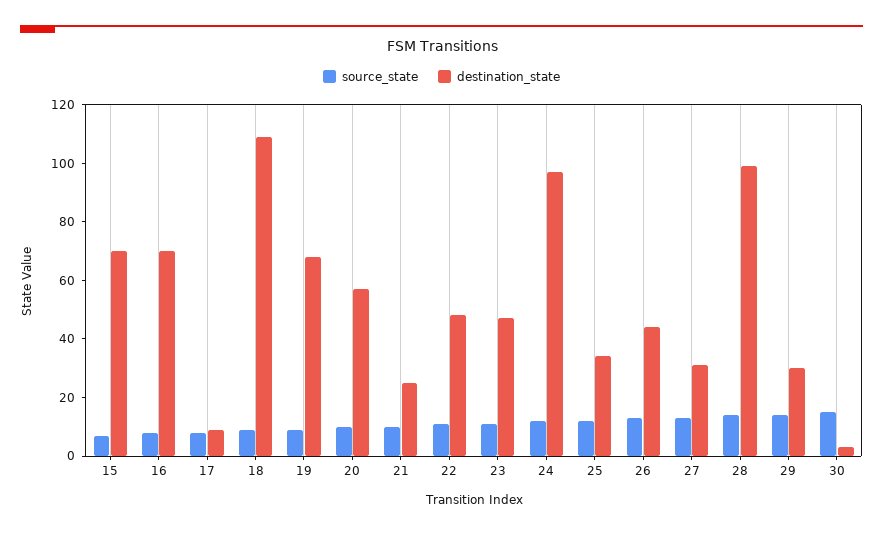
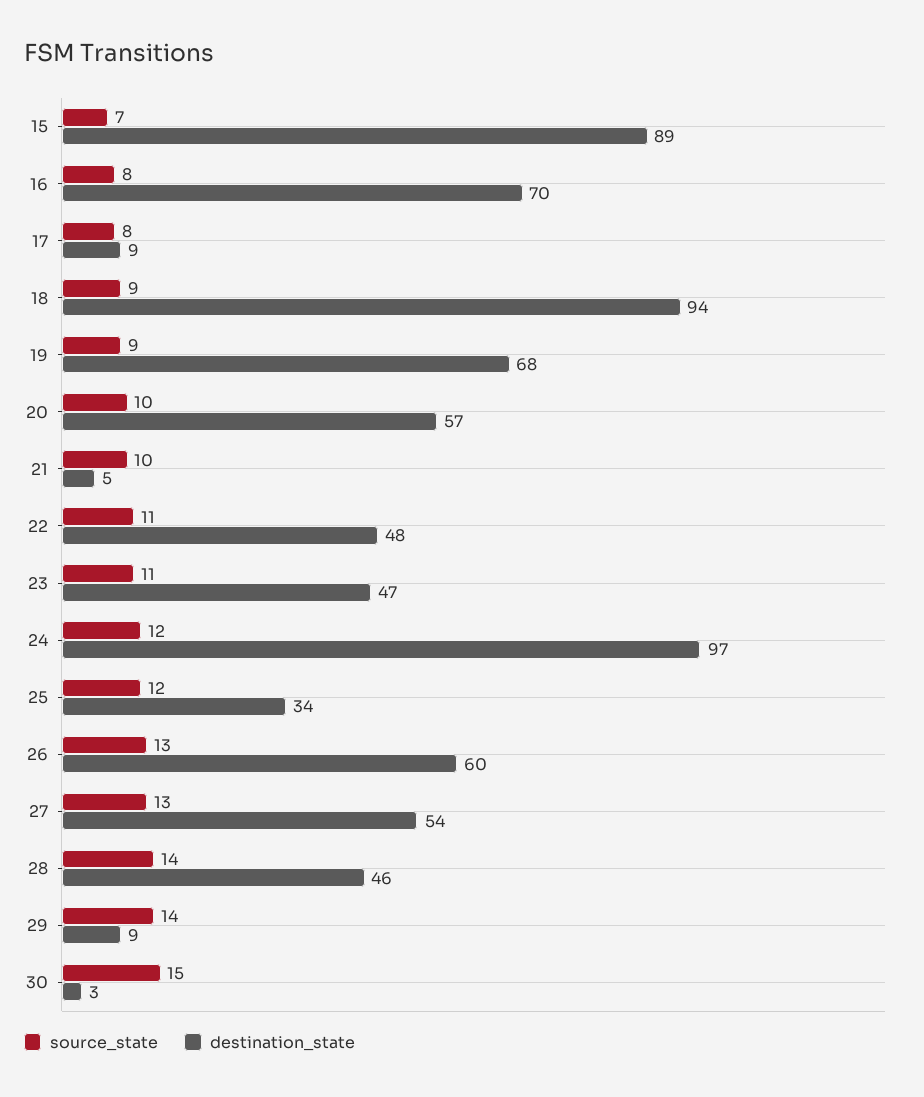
  {
    "source_state": {
      "15": 7,
      "16": 8,
      "17": 8,
      "18": 9,
      "19": 9,
      "20": 10,
      "21": 10,
      "22": 11,
      "23": 11,
      "24": 12,
      "25": 12,
      "26": 13,
      "27": 13,
      "28": 14,
      "29": 14,
      "30": 15
    },
    "destination_state": {
-     "15": 70,
+     "15": 89,
      "16": 70,
      "17": 9,
-     "18": 110,
+     "18": 94,
      "19": 68,
      "20": 57,
-     "21": 25,
+     "21": 5,
      "22": 48,
      "23": 47,
      "24": 97,
      "25": 34,
-     "26": 45,
+     "26": 60,
-     "27": 30,
+     "27": 54,
-     "28": 100,
+     "28": 46,
-     "29": 30,
+     "29": 9,
      "30": 3
    }
  }

